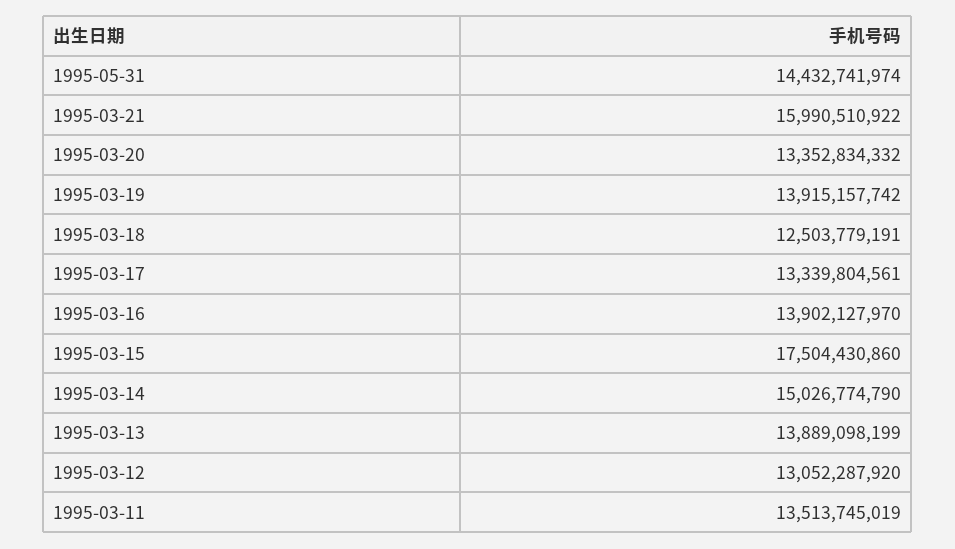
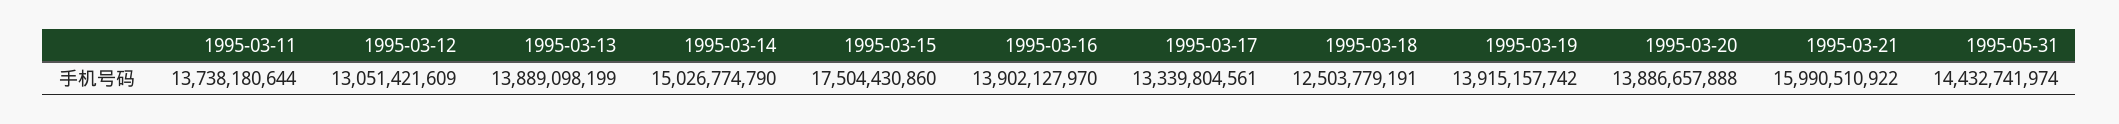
  {
    "1995-05-31": 14432741974,
    "1995-03-21": 15990510922,
-   "1995-03-20": 13352834332,
+   "1995-03-20": 13886657888,
    "1995-03-19": 13915157742,
    "1995-03-18": 12503779191,
    "1995-03-17": 13339804561,
    "1995-03-16": 13902127970,
    "1995-03-15": 17504430860,
    "1995-03-14": 15026774790,
    "1995-03-13": 13889098199,
-   "1995-03-12": 13052287920,
+   "1995-03-12": 13051421609,
-   "1995-03-11": 13513745019
+   "1995-03-11": 13738180644
  }

